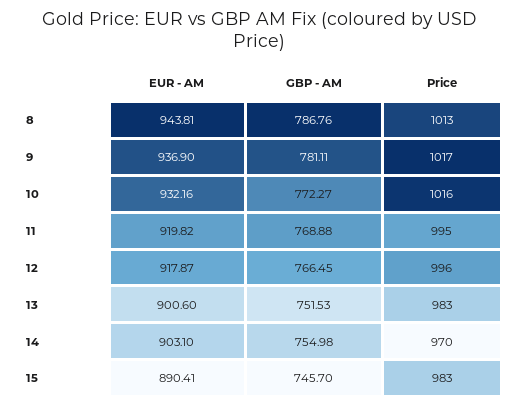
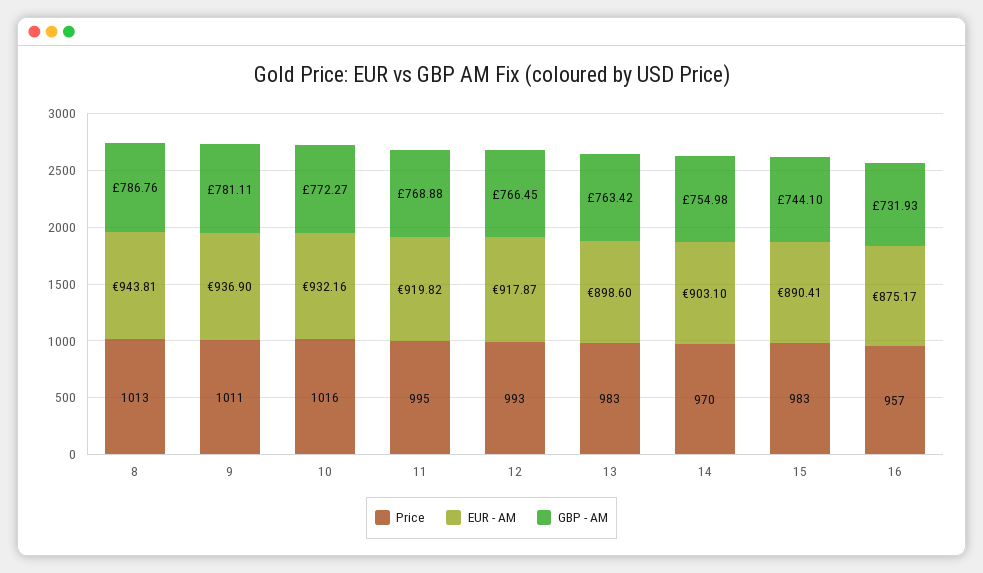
  {
    "EUR - AM": {
      "8": 943.81,
      "9": 936.9,
      "10": 932.16,
      "11": 919.82,
      "12": 917.87,
-     "13": 900.6,
+     "13": 898.6,
      "14": 903.1,
-     "15": 890.41
+     "15": 890.41,
+     "16": 875.17
    },
    "GBP - AM": {
      "8": 786.76,
      "9": 781.11,
      "10": 772.27,
      "11": 768.88,
      "12": 766.45,
-     "13": 751.53,
+     "13": 763.42,
      "14": 754.98,
-     "15": 745.7
+     "15": 744.1,
+     "16": 731.93
    },
    "Price": {
      "8": 1013,
-     "9": 1017,
+     "9": 1011,
      "10": 1016,
      "11": 995,
-     "12": 996,
+     "12": 993,
      "13": 983,
      "14": 970,
-     "15": 983
+     "15": 983,
+     "16": 957
    }
  }

